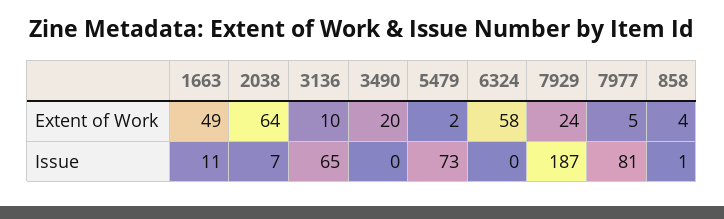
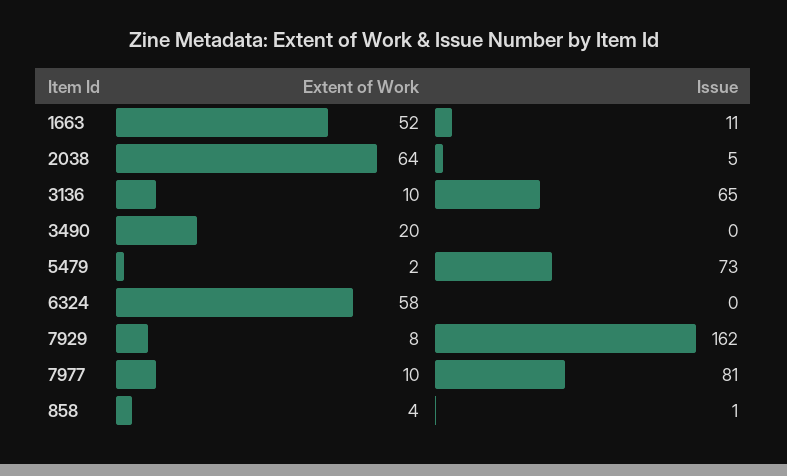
  {
    "1663": {
-     "Extent of Work": 49,
+     "Extent of Work": 52,
      "Issue": 11
    },
    "2038": {
      "Extent of Work": 64,
-     "Issue": 7
+     "Issue": 5
    },
    "3136": {
      "Extent of Work": 10,
      "Issue": 65
    },
    "3490": {
      "Extent of Work": 20,
      "Issue": 0
    },
    "5479": {
      "Extent of Work": 2,
      "Issue": 73
    },
    "6324": {
      "Extent of Work": 58,
      "Issue": 0
    },
    "7929": {
-     "Extent of Work": 24,
+     "Extent of Work": 8,
-     "Issue": 187
+     "Issue": 162
    },
    "7977": {
-     "Extent of Work": 5,
+     "Extent of Work": 10,
      "Issue": 81
    },
    "858": {
      "Extent of Work": 4,
      "Issue": 1
    }
  }

